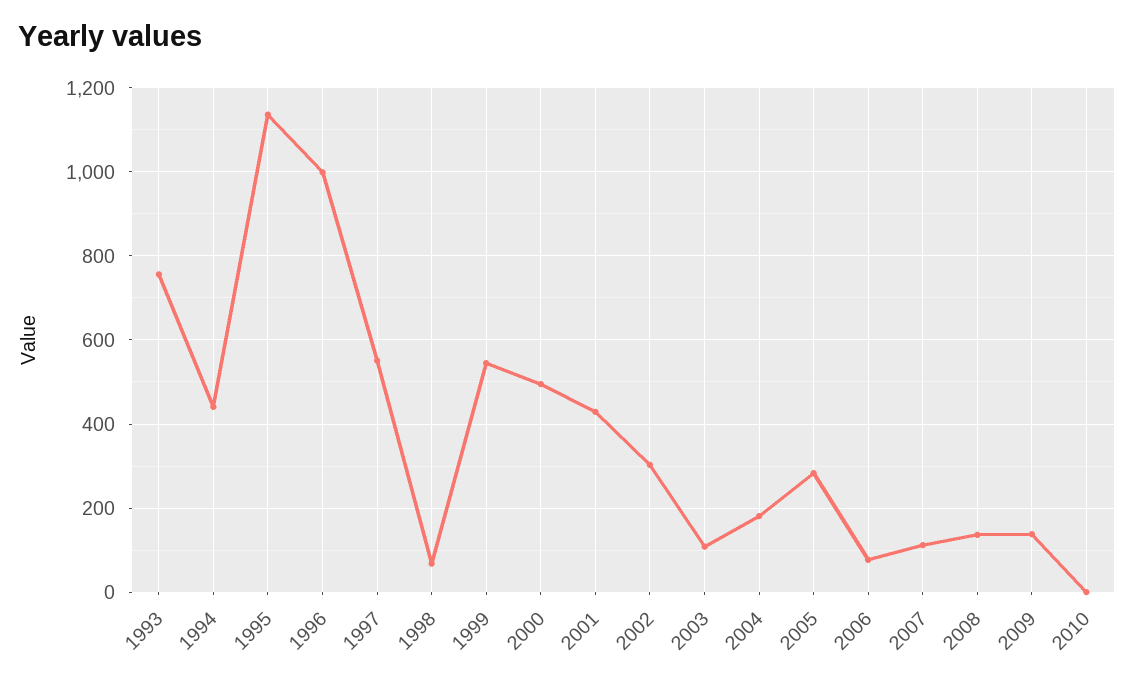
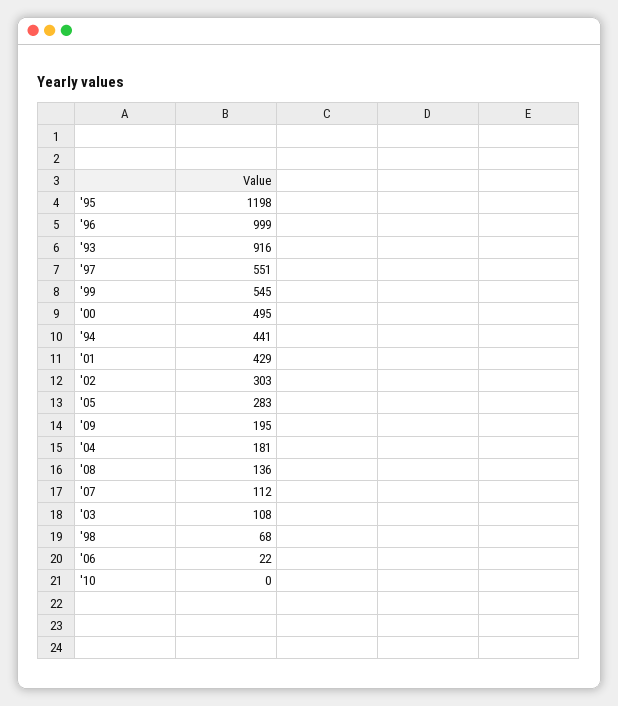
  {
-   "1993": 760,
+   "1993": 916,
    "1994": 441,
-   "1995": 1140,
+   "1995": 1198,
    "1996": 999,
    "1997": 551,
    "1998": 68,
    "1999": 545,
    "2000": 495,
    "2001": 429,
    "2002": 303,
    "2003": 108,
    "2004": 181,
    "2005": 283,
-   "2006": 80,
+   "2006": 22,
    "2007": 112,
    "2008": 136,
-   "2009": 140,
+   "2009": 195,
    "2010": 0
  }

